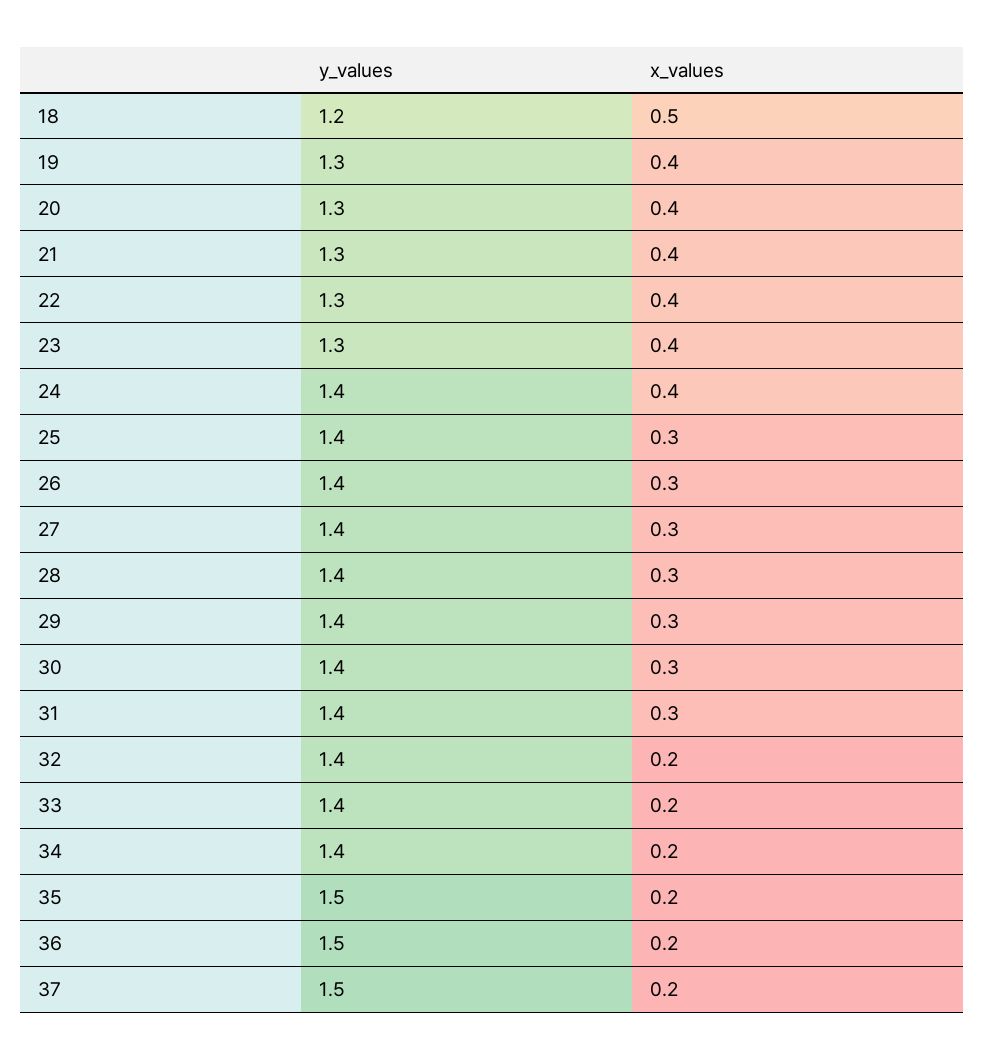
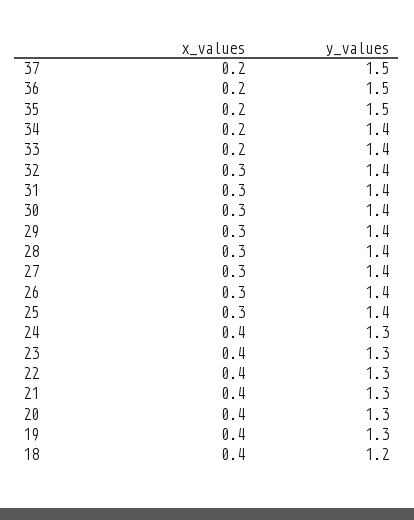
  {
    "y_values": {
      "18": 1.2,
      "19": 1.3,
      "20": 1.3,
      "21": 1.3,
      "22": 1.3,
      "23": 1.3,
-     "24": 1.4,
+     "24": 1.3,
      "25": 1.4,
      "26": 1.4,
      "27": 1.4,
      "28": 1.4,
      "29": 1.4,
      "30": 1.4,
      "31": 1.4,
      "32": 1.4,
      "33": 1.4,
      "34": 1.4,
      "35": 1.5,
      "36": 1.5,
      "37": 1.5
    },
    "x_values": {
-     "18": 0.5,
+     "18": 0.4,
      "19": 0.4,
      "20": 0.4,
      "21": 0.4,
      "22": 0.4,
      "23": 0.4,
      "24": 0.4,
      "25": 0.3,
      "26": 0.3,
      "27": 0.3,
      "28": 0.3,
      "29": 0.3,
      "30": 0.3,
      "31": 0.3,
-     "32": 0.2,
+     "32": 0.3,
      "33": 0.2,
      "34": 0.2,
      "35": 0.2,
      "36": 0.2,
      "37": 0.2
    }
  }

